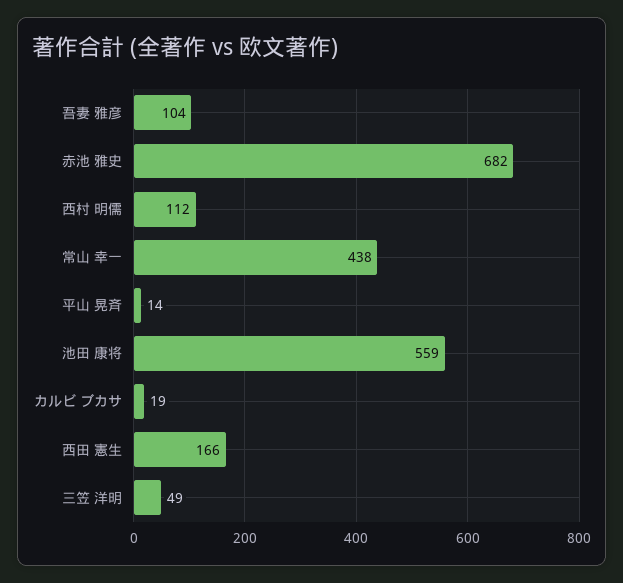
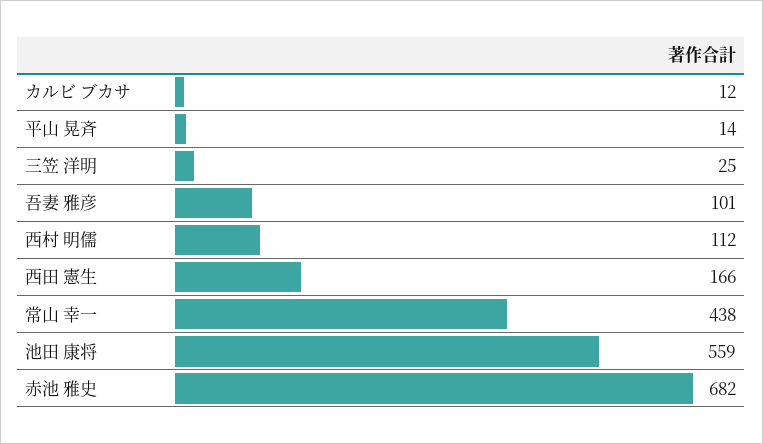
  {
-   "吾妻 雅彦": 104,
+   "吾妻 雅彦": 101,
    "赤池 雅史": 682,
    "西村 明儒": 112,
    "常山 幸一": 438,
    "平山 晃斉": 14,
    "池田 康将": 559,
-   "カルビ ブカサ": 19,
+   "カルビ ブカサ": 12,
    "西田 憲生": 166,
-   "三笠 洋明": 49
+   "三笠 洋明": 25
  }

